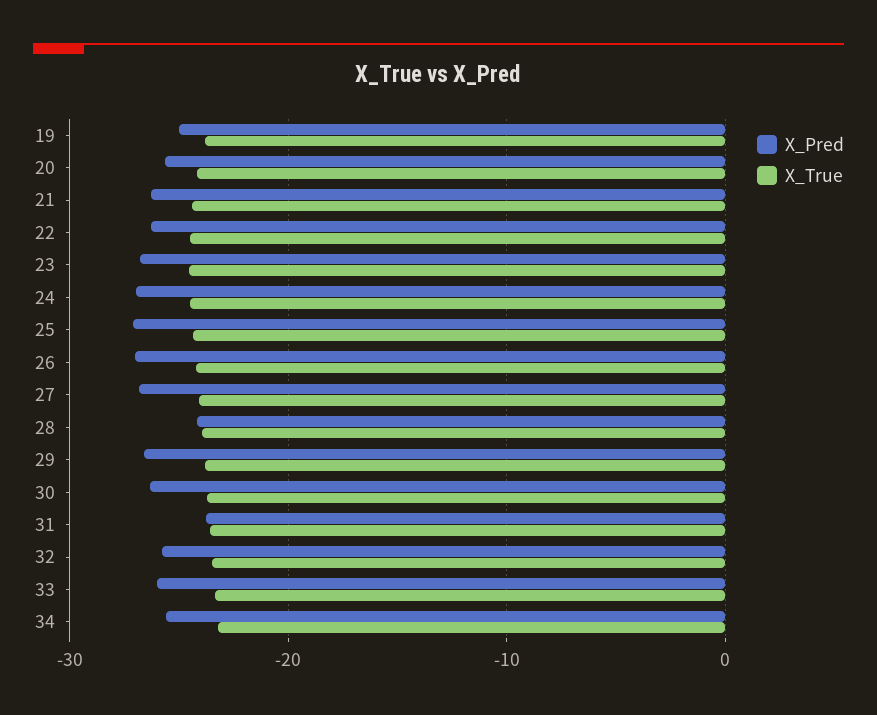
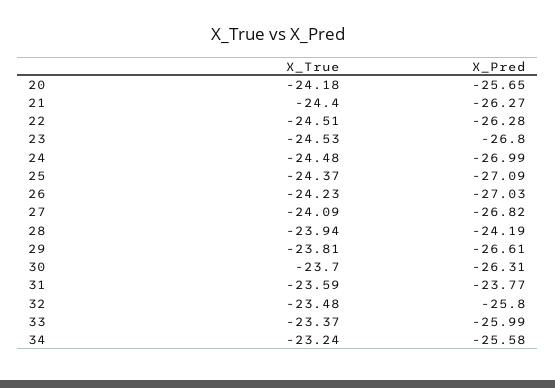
  {
    "X_Pred": {
-     "19": -25,
      "20": -25.65,
      "21": -26.27,
      "22": -26.28,
      "23": -26.8,
      "24": -26.99,
      "25": -27.09,
      "26": -27.03,
      "27": -26.82,
      "28": -24.19,
      "29": -26.61,
      "30": -26.31,
      "31": -23.77,
      "32": -25.8,
      "33": -25.99,
      "34": -25.58
    },
    "X_True": {
-     "19": -24,
      "20": -24.18,
      "21": -24.4,
      "22": -24.51,
      "23": -24.53,
      "24": -24.48,
      "25": -24.37,
      "26": -24.23,
      "27": -24.09,
      "28": -23.94,
      "29": -23.81,
      "30": -23.7,
      "31": -23.59,
      "32": -23.48,
      "33": -23.37,
      "34": -23.24
    }
  }

